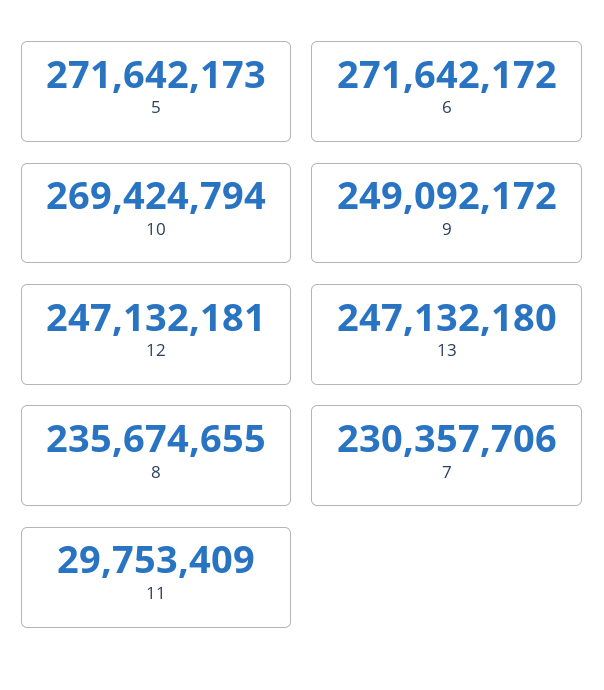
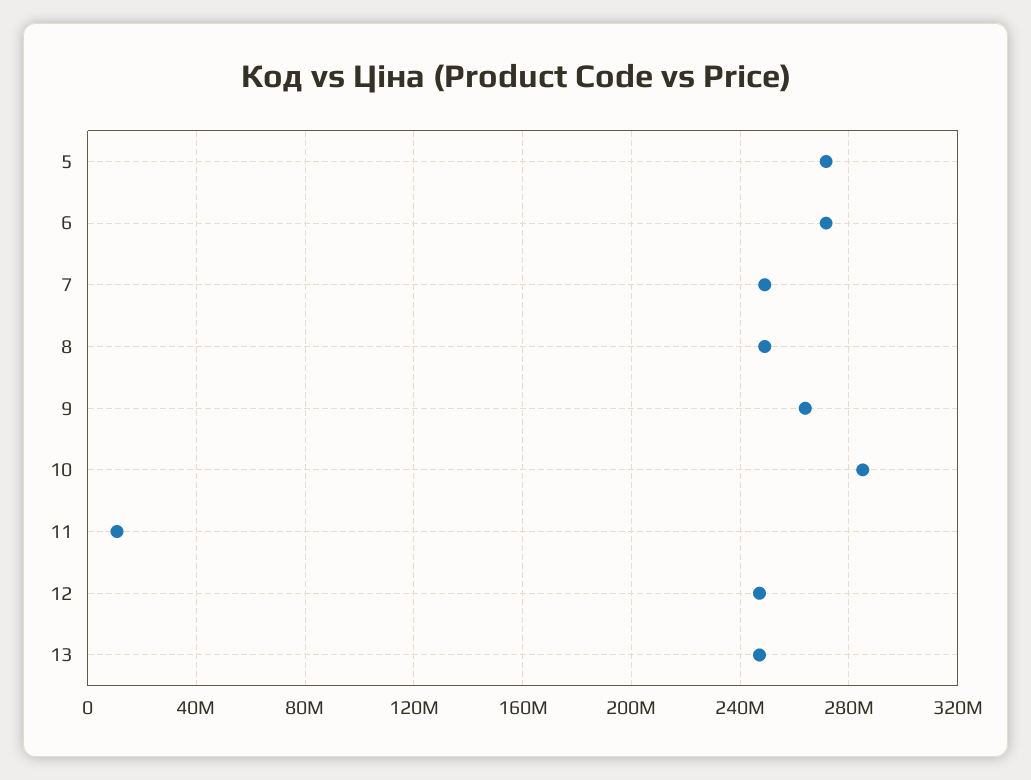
  {
    "5": 271642173,
    "6": 271642172,
-   "10": 269424794,
+   "10": 285000000,
-   "9": 249092172,
+   "9": 265000000,
    "12": 247132181,
    "13": 247132180,
-   "8": 235674655,
+   "8": 250000000,
-   "7": 230357706,
+   "7": 250000000,
-   "11": 29753409
+   "11": 10000000
  }

